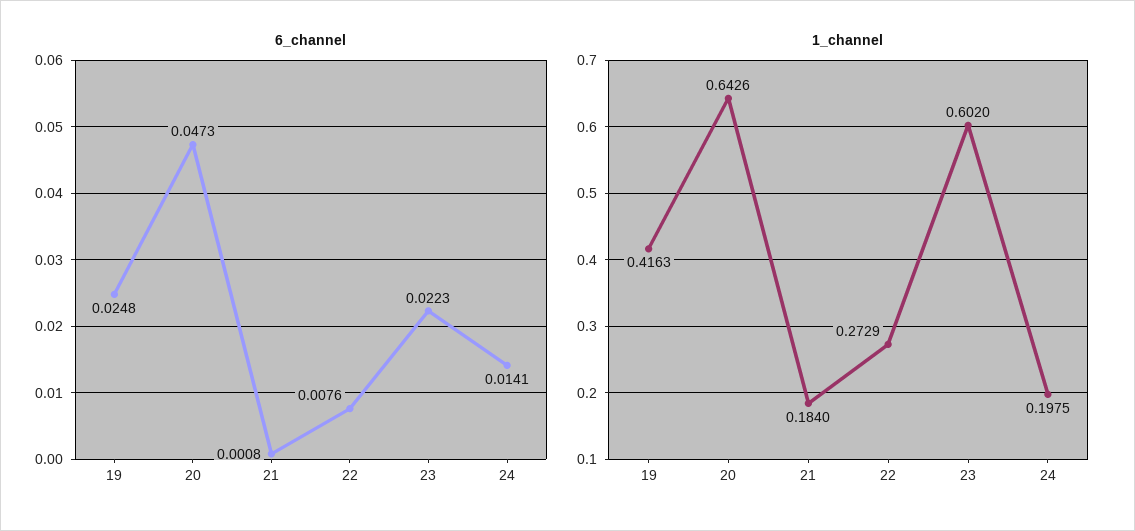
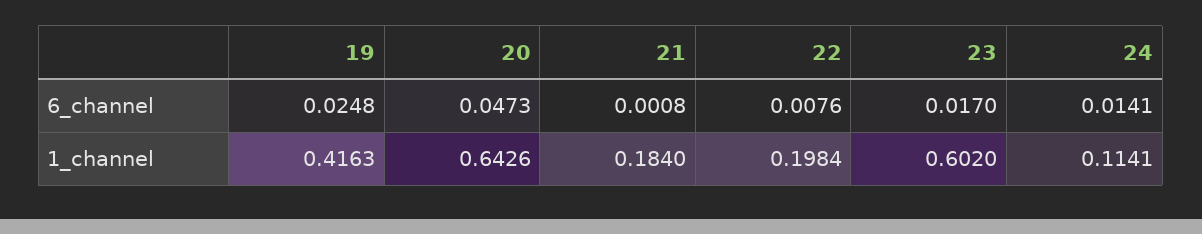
  {
    "6_channel": {
      "19": 0.0248,
      "20": 0.0473,
      "21": 0.0008,
      "22": 0.0076,
-     "23": 0.0223,
+     "23": 0.017,
      "24": 0.0141
    },
    "1_channel": {
      "19": 0.4163,
      "20": 0.6426,
      "21": 0.184,
-     "22": 0.2729,
+     "22": 0.1984,
      "23": 0.602,
-     "24": 0.1975
+     "24": 0.1141
    }
  }

